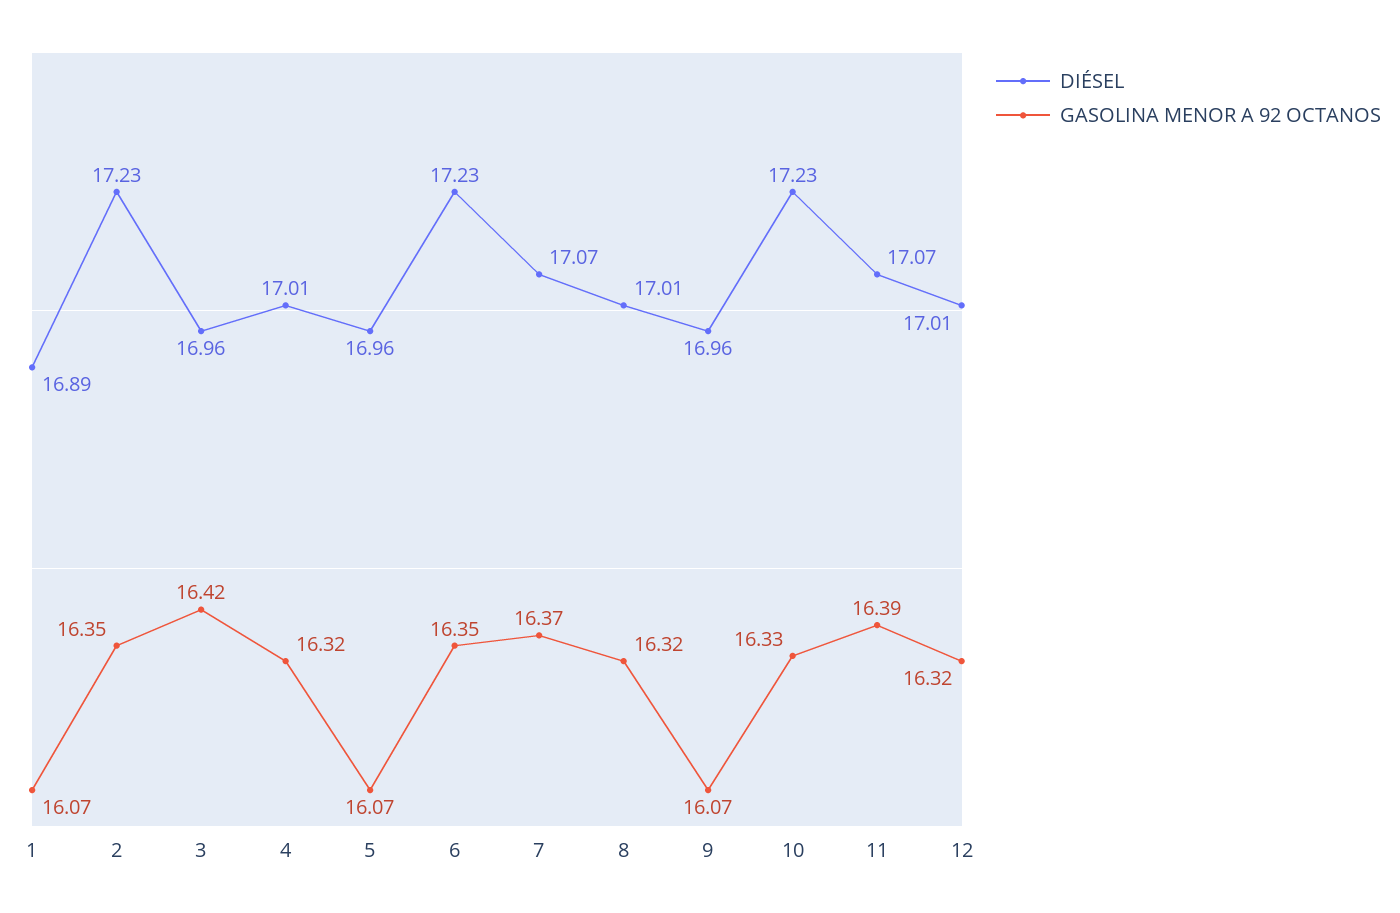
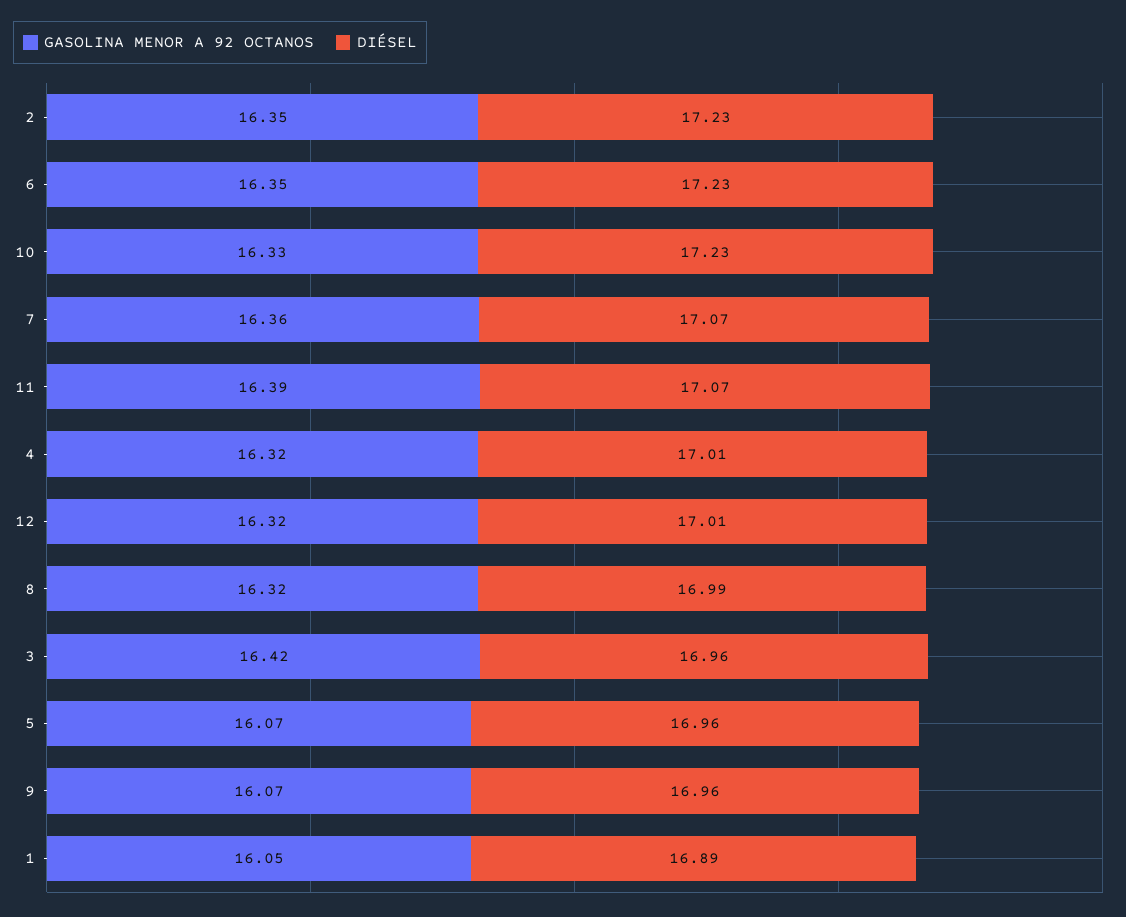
  {
    "DIÉSEL": {
      "1": 16.89,
      "2": 17.23,
      "3": 16.96,
      "4": 17.01,
      "5": 16.96,
      "6": 17.23,
      "7": 17.07,
-     "8": 17.01,
+     "8": 16.99,
      "9": 16.96,
      "10": 17.23,
      "11": 17.07,
      "12": 17.01
    },
    "GASOLINA MENOR A 92 OCTANOS": {
-     "1": 16.07,
+     "1": 16.05,
      "2": 16.35,
      "3": 16.42,
      "4": 16.32,
      "5": 16.07,
      "6": 16.35,
-     "7": 16.37,
+     "7": 16.36,
      "8": 16.32,
      "9": 16.07,
      "10": 16.33,
      "11": 16.39,
      "12": 16.32
    }
  }

